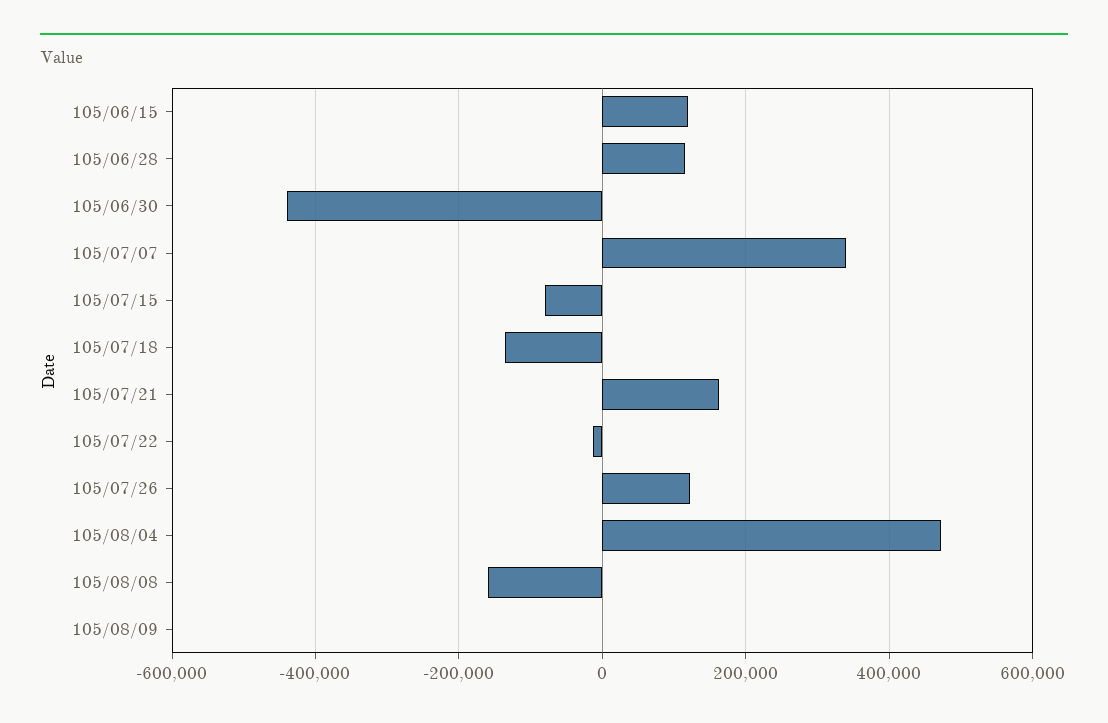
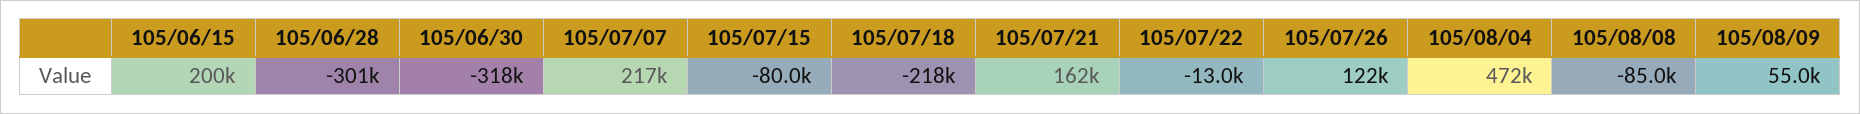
  {
-   "105/06/15": 120000,
+   "105/06/15": 200000,
-   "105/06/28": 120000,
+   "105/06/28": -301000,
-   "105/06/30": -440000,
+   "105/06/30": -318000,
-   "105/07/07": 340000,
+   "105/07/07": 217000,
    "105/07/15": -80000,
-   "105/07/18": -140000,
+   "105/07/18": -218000,
    "105/07/21": 162000,
    "105/07/22": -13000,
    "105/07/26": 122000,
    "105/08/04": 472000,
-   "105/08/08": -160000,
+   "105/08/08": -85000,
-   "105/08/09": 0
+   "105/08/09": 55000
  }

